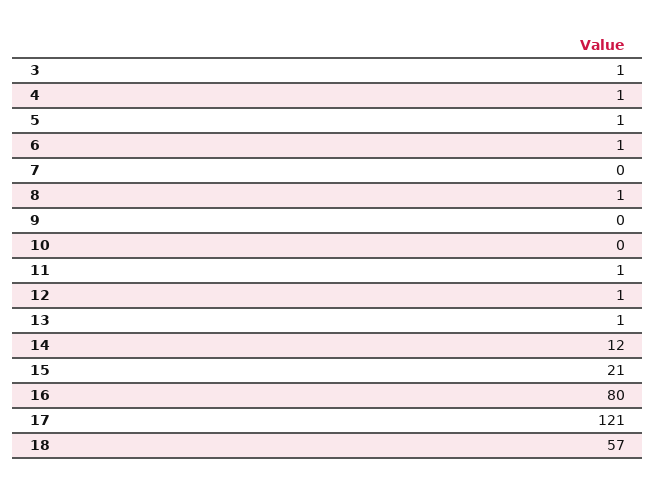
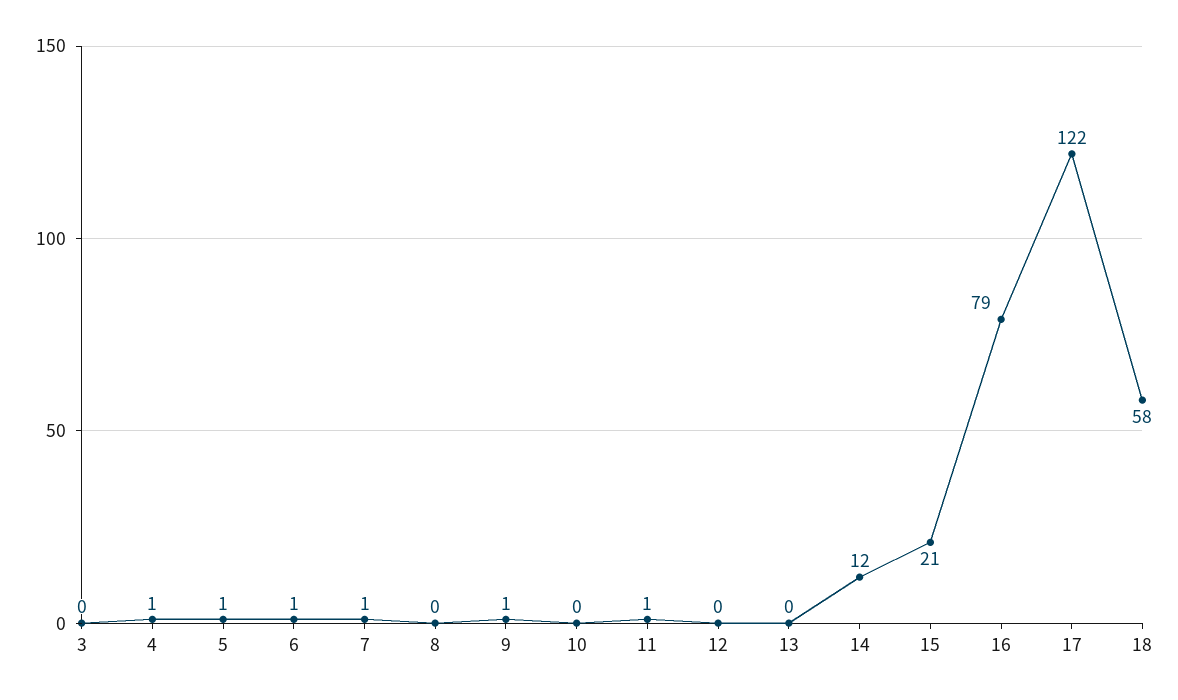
  {
-   "3": 1,
+   "3": 0,
    "4": 1,
    "5": 1,
    "6": 1,
-   "7": 0,
+   "7": 1,
-   "8": 1,
+   "8": 0,
-   "9": 0,
+   "9": 1,
    "10": 0,
    "11": 1,
-   "12": 1,
+   "12": 0,
-   "13": 1,
+   "13": 0,
    "14": 12,
    "15": 21,
-   "16": 80,
+   "16": 79,
-   "17": 121,
+   "17": 122,
-   "18": 57
+   "18": 58
  }

